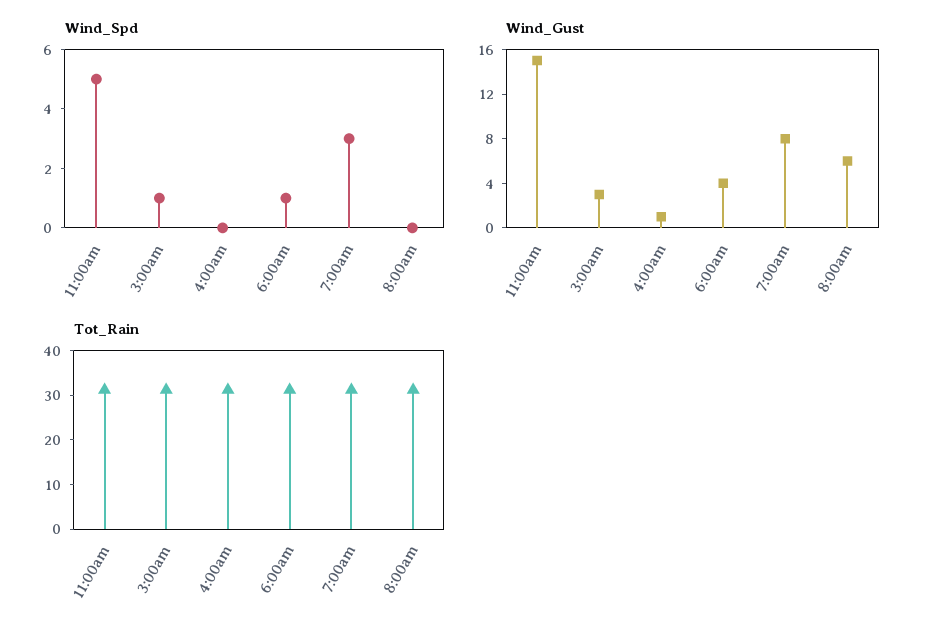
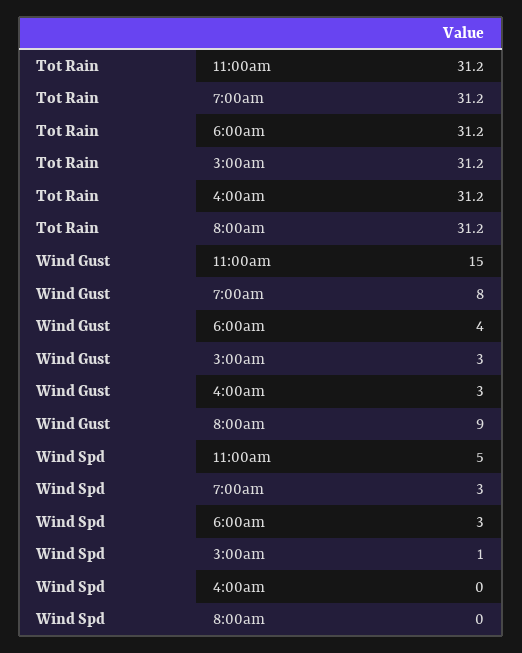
  {
    "Wind_Spd": {
      "11:00am": 5,
      "3:00am": 1,
      "4:00am": 0,
-     "6:00am": 1,
+     "6:00am": 3,
      "7:00am": 3,
      "8:00am": 0
    },
    "Wind_Gust": {
      "11:00am": 15,
      "3:00am": 3,
-     "4:00am": 1,
+     "4:00am": 3,
      "6:00am": 4,
      "7:00am": 8,
-     "8:00am": 6
+     "8:00am": 9
    },
    "Tot_Rain": {
      "11:00am": 31.2,
      "3:00am": 31.2,
      "4:00am": 31.2,
      "6:00am": 31.2,
      "7:00am": 31.2,
      "8:00am": 31.2
    }
  }

